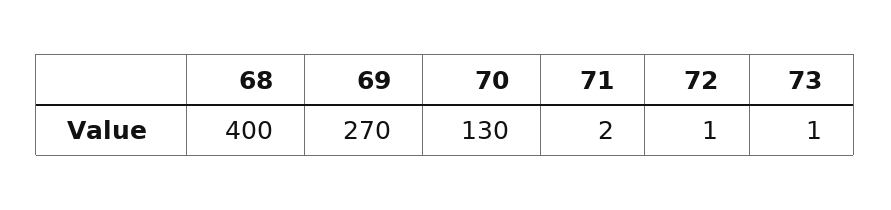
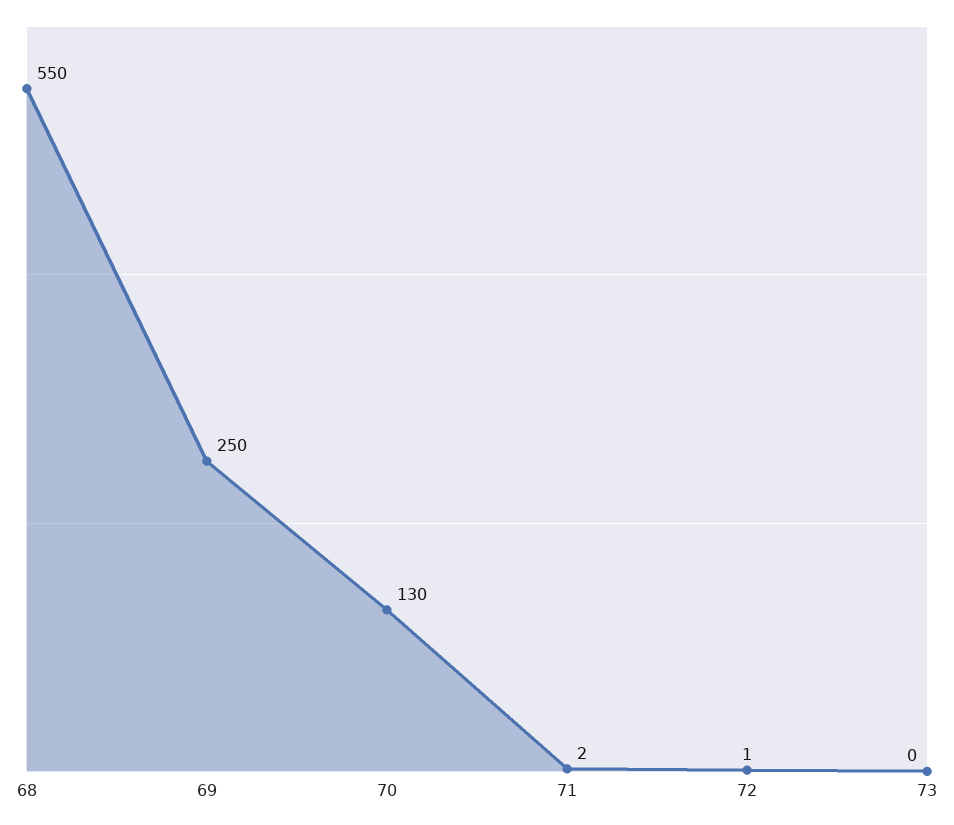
  {
-   "68": 400,
+   "68": 550,
-   "69": 270,
+   "69": 250,
    "70": 130,
    "71": 2,
    "72": 1,
-   "73": 1
+   "73": 0
  }

